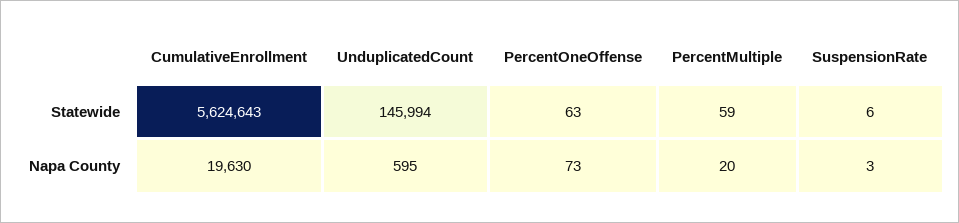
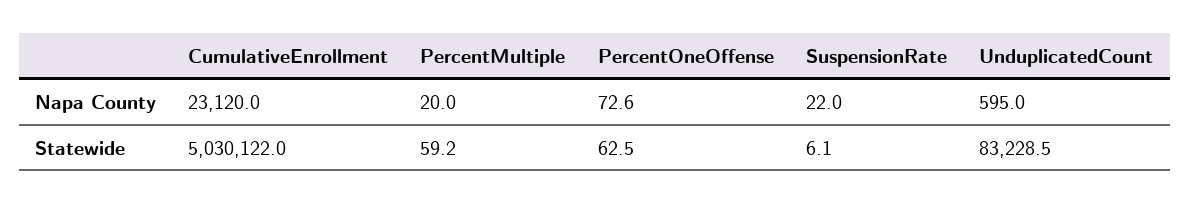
  {
    "CumulativeEnrollment": {
-     "Statewide": 5624643,
+     "Statewide": 5030122,
-     "Napa County": 19630
+     "Napa County": 23120
    },
    "UnduplicatedCount": {
-     "Statewide": 145994,
+     "Statewide": 83228.5,
      "Napa County": 595
    },
    "PercentOneOffense": {
      "Statewide": 62.5,
      "Napa County": 72.6
    },
    "PercentMultiple": {
      "Statewide": 59.2,
      "Napa County": 20
    },
    "SuspensionRate": {
      "Statewide": 6.1,
-     "Napa County": 3
+     "Napa County": 22
    }
  }

